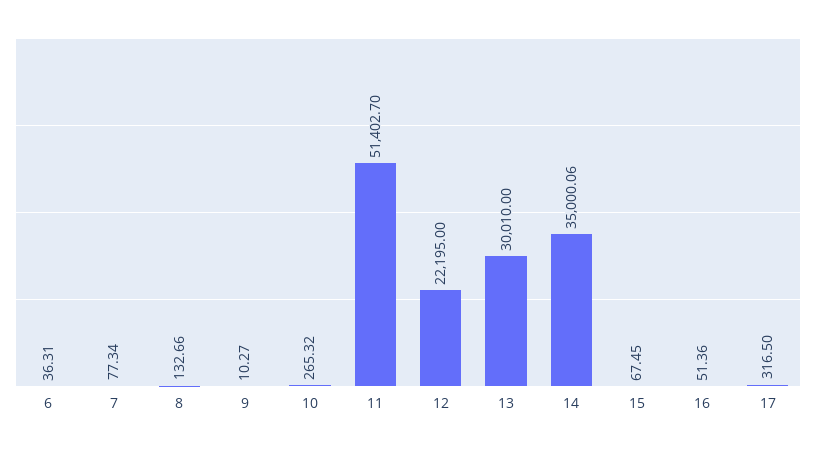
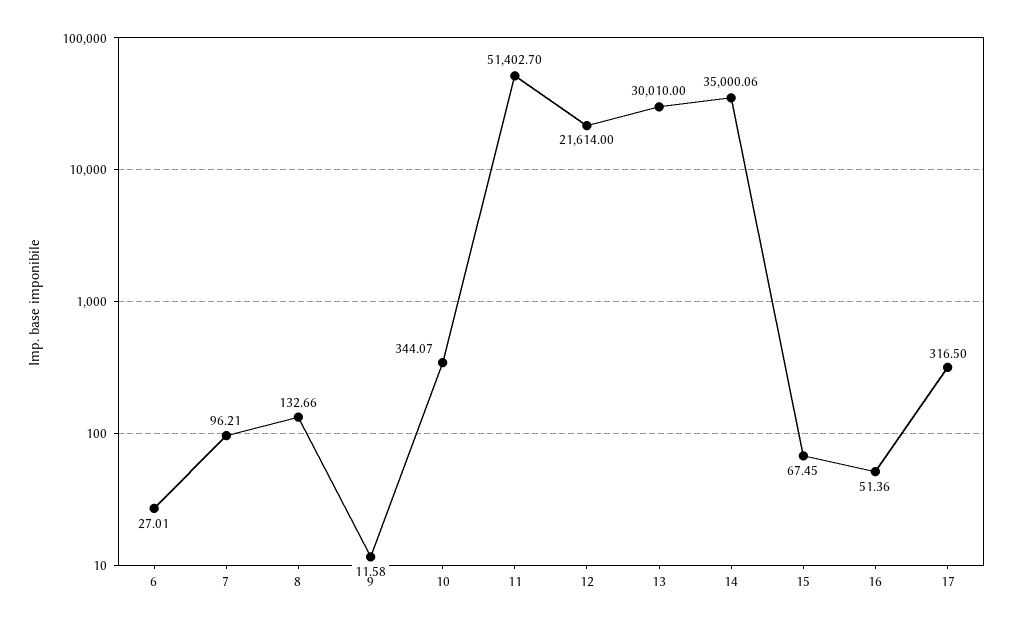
  {
-   "6": 36.31,
+   "6": 27.01,
-   "7": 77.34,
+   "7": 96.21,
    "8": 132.66,
-   "9": 10.27,
+   "9": 11.58,
-   "10": 265.32,
+   "10": 344.07,
    "11": 51402.7,
-   "12": 22195,
+   "12": 21614,
    "13": 30010,
    "14": 35000.06,
    "15": 67.45,
    "16": 51.36,
    "17": 316.5
  }

